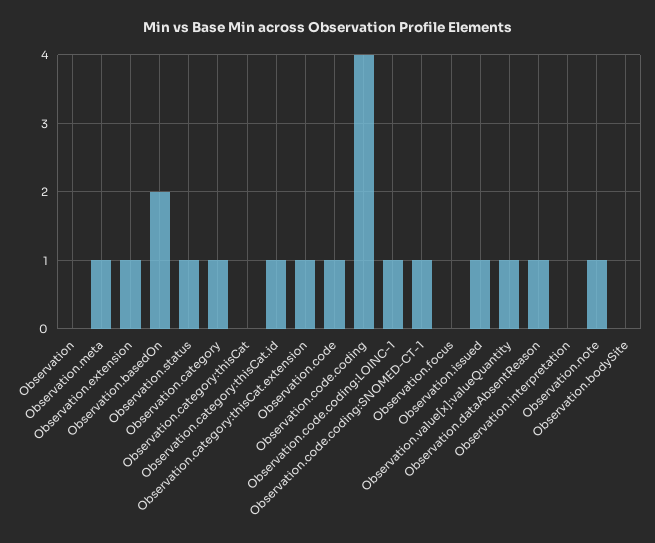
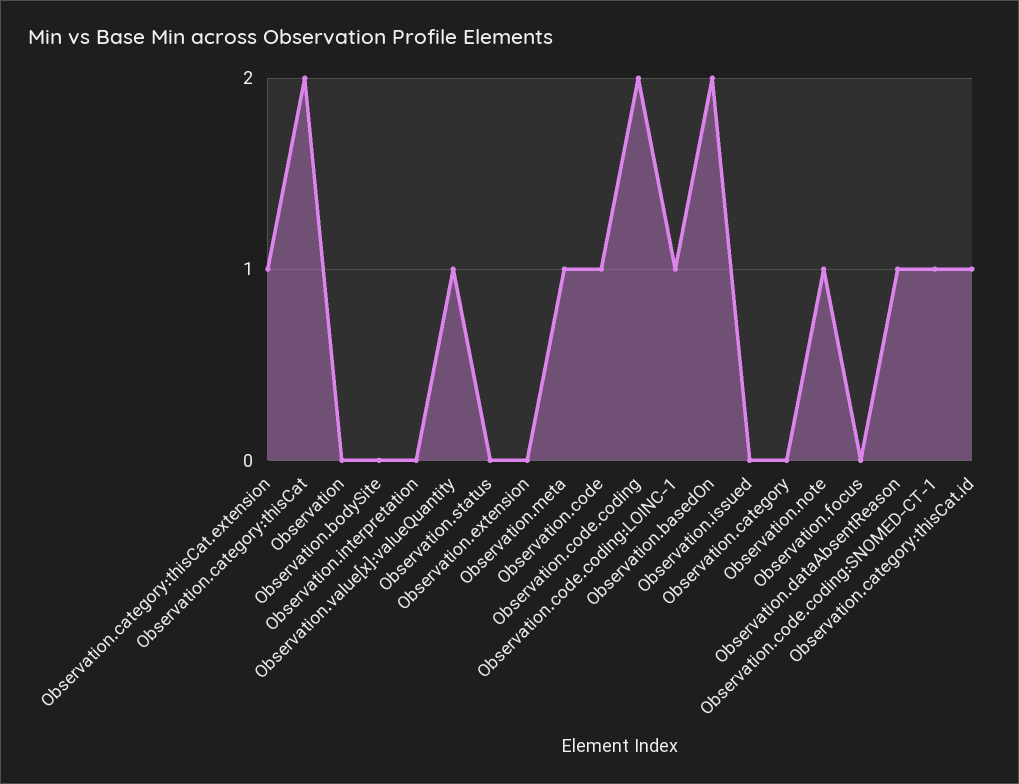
  {
    "Observation": 0,
    "Observation.meta": 1,
-   "Observation.extension": 1,
+   "Observation.extension": 0,
    "Observation.basedOn": 2,
-   "Observation.status": 1,
+   "Observation.status": 0,
-   "Observation.category": 1,
+   "Observation.category": 0,
-   "Observation.category:thisCat": 0,
+   "Observation.category:thisCat": 2,
    "Observation.category:thisCat.id": 1,
    "Observation.category:thisCat.extension": 1,
    "Observation.code": 1,
-   "Observation.code.coding": 4,
+   "Observation.code.coding": 2,
    "Observation.code.coding:LOINC-1": 1,
    "Observation.code.coding:SNOMED-CT-1": 1,
    "Observation.focus": 0,
-   "Observation.issued": 1,
+   "Observation.issued": 0,
    "Observation.value[x]:valueQuantity": 1,
    "Observation.dataAbsentReason": 1,
    "Observation.interpretation": 0,
    "Observation.note": 1,
    "Observation.bodySite": 0
  }

